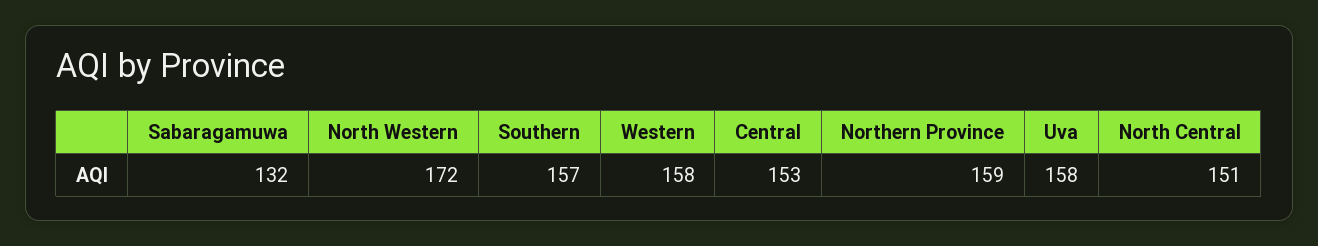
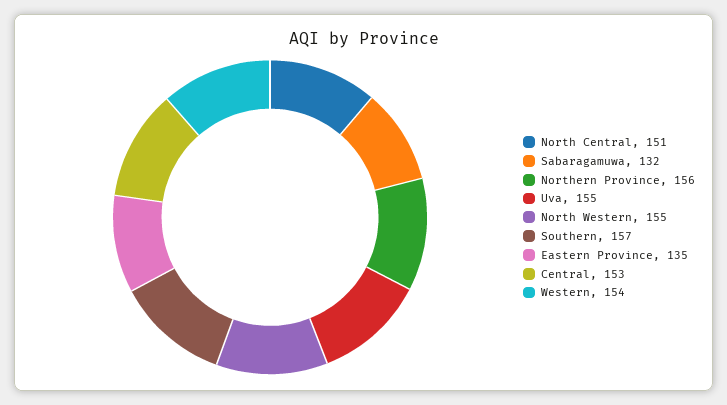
  {
    "Sabaragamuwa": 132,
-   "North Western": 172,
+   "North Western": 155,
    "Southern": 157,
-   "Western": 158,
+   "Western": 154,
    "Central": 153,
-   "Northern Province": 159,
+   "Northern Province": 156,
-   "Uva": 158,
+   "Uva": 155,
-   "North Central": 151
+   "North Central": 151,
+   "Eastern Province": 135
  }

